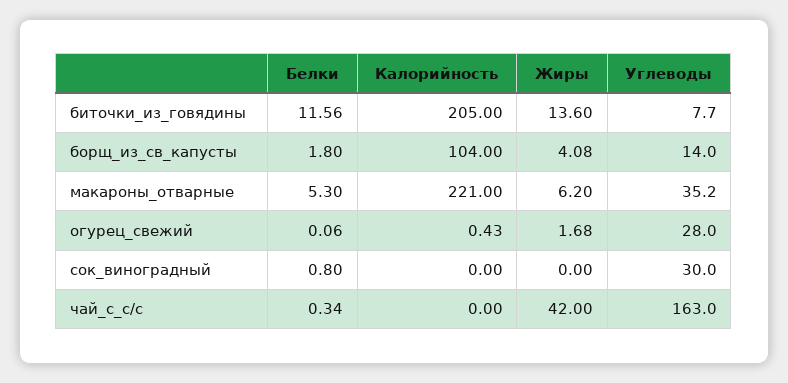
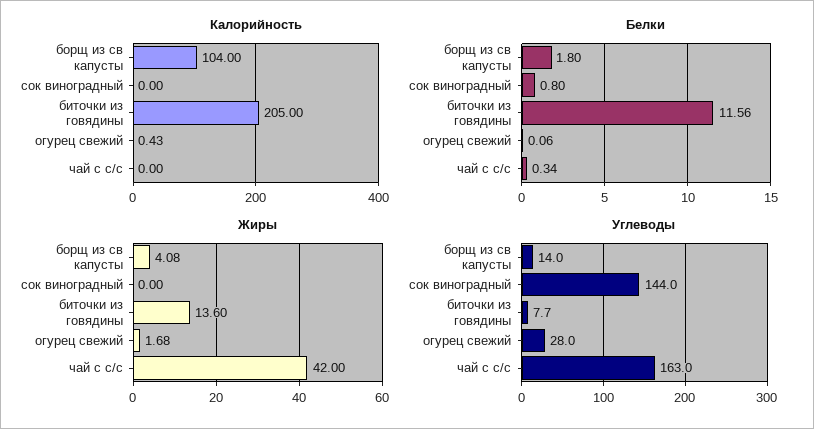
  {
    "Белки": {
      "биточки_из_говядины": 11.56,
      "борщ_из_св_капусты": 1.8,
-     "макароны_отварные": 5.3,
      "огурец_свежий": 0.06,
      "сок_виноградный": 0.8,
      "чай_с_с/с": 0.34
    },
    "Калорийность": {
      "биточки_из_говядины": 205,
      "борщ_из_св_капусты": 104,
-     "макароны_отварные": 221,
      "огурец_свежий": 0.43,
      "сок_виноградный": 0,
      "чай_с_с/с": 0
    },
    "Жиры": {
      "биточки_из_говядины": 13.6,
      "борщ_из_св_капусты": 4.08,
-     "макароны_отварные": 6.2,
      "огурец_свежий": 1.68,
      "сок_виноградный": 0,
      "чай_с_с/с": 42
    },
    "Углеводы": {
      "биточки_из_говядины": 7.7,
      "борщ_из_св_капусты": 14,
-     "макароны_отварные": 35.2,
      "огурец_свежий": 28,
-     "сок_виноградный": 30,
+     "сок_виноградный": 144,
      "чай_с_с/с": 163
    }
  }

